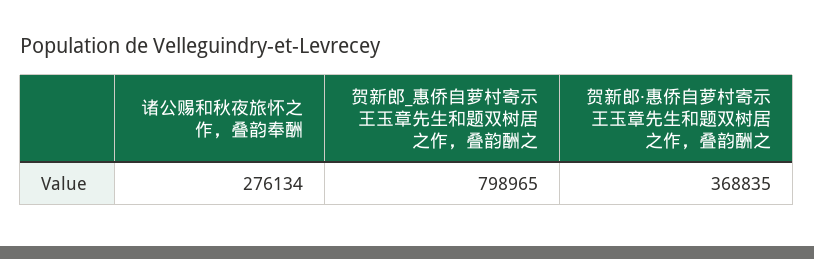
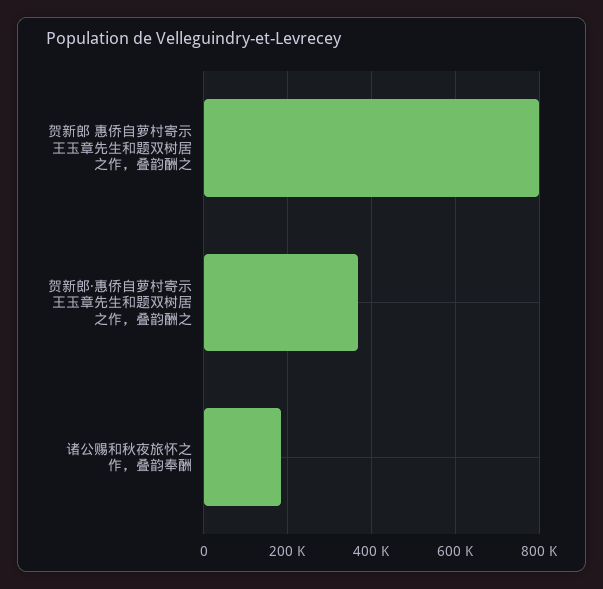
  {
-   "诸公赐和秋夜旅怀之作，叠韵奉酬": 276134,
+   "诸公赐和秋夜旅怀之作，叠韵奉酬": 180000,
    "贺新郎_惠侨自萝村寄示王玉章先生和题双树居之作，叠韵酬之": 798965,
    "贺新郎·惠侨自萝村寄示王玉章先生和题双树居之作，叠韵酬之": 368835
  }

